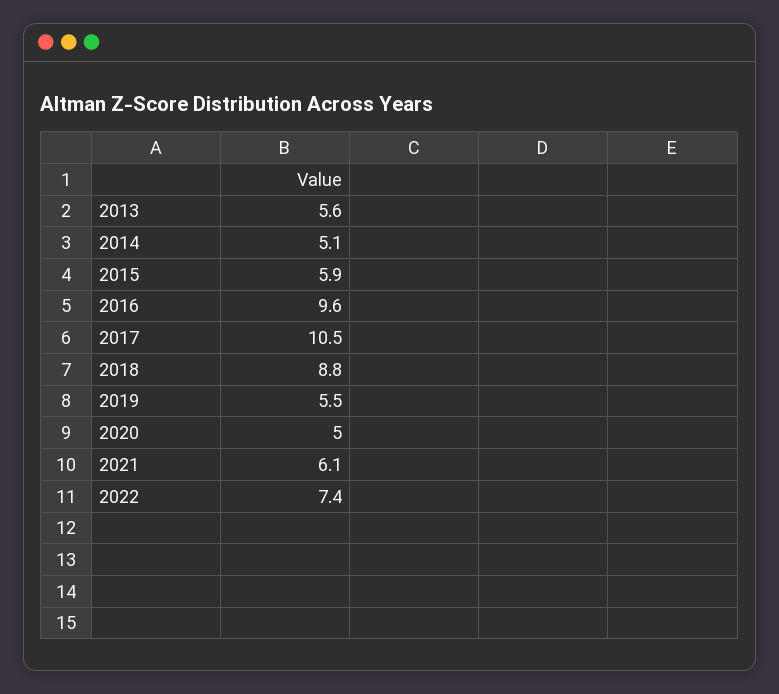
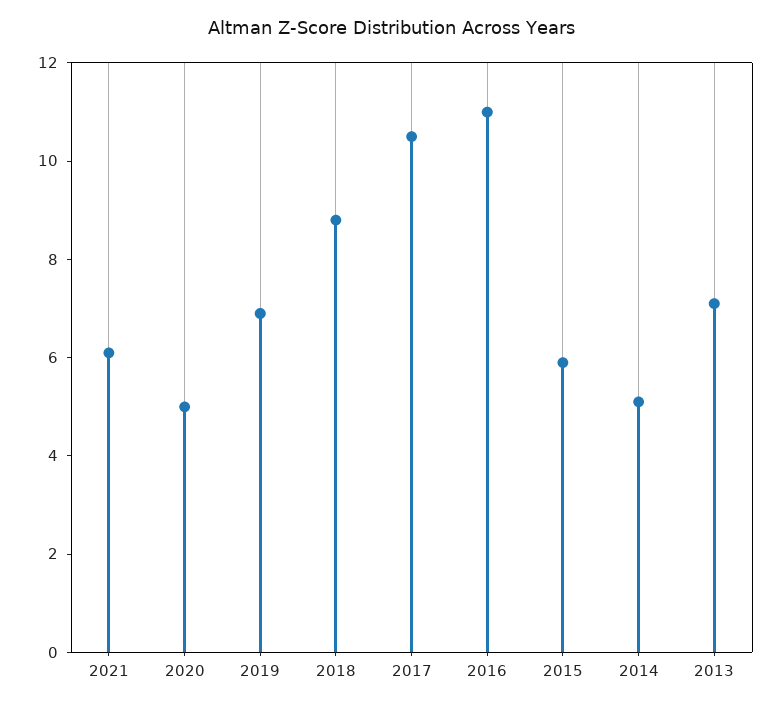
  {
-   "2013": 5.6,
+   "2013": 7,
    "2014": 5.1,
    "2015": 5.9,
-   "2016": 9.6,
+   "2016": 11,
    "2017": 10.5,
    "2018": 8.8,
-   "2019": 5.5,
+   "2019": 7,
    "2020": 5,
-   "2021": 6.1,
+   "2021": 6.1
-   "2022": 7.4
  }

